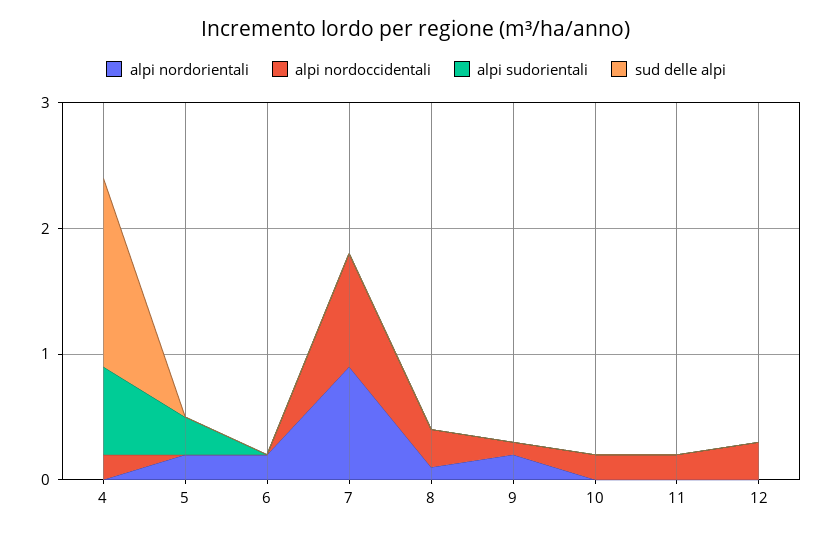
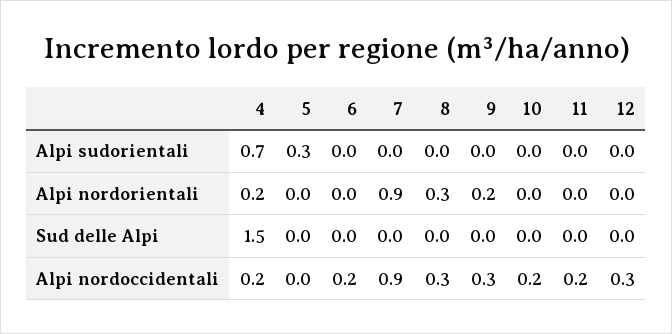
  {
    "alpi nordorientali": {
-     "4": 0,
+     "4": 0.2,
-     "5": 0.2,
+     "5": 0,
-     "6": 0.2,
+     "6": 0,
      "7": 0.9,
-     "8": 0.1,
+     "8": 0.3,
      "9": 0.2,
      "10": 0,
      "11": 0,
      "12": 0
    },
    "alpi nordoccidentali": {
      "4": 0.2,
      "5": 0,
-     "6": 0,
+     "6": 0.2,
      "7": 0.9,
      "8": 0.3,
-     "9": 0.1,
+     "9": 0.3,
      "10": 0.2,
      "11": 0.2,
      "12": 0.3
    },
    "alpi sudorientali": {
      "4": 0.7,
      "5": 0.3,
      "6": 0,
      "7": 0,
      "8": 0,
      "9": 0,
      "10": 0,
      "11": 0,
      "12": 0
    },
    "sud delle alpi": {
      "4": 1.5,
      "5": 0,
      "6": 0,
      "7": 0,
      "8": 0,
      "9": 0,
      "10": 0,
      "11": 0,
      "12": 0
    }
  }

